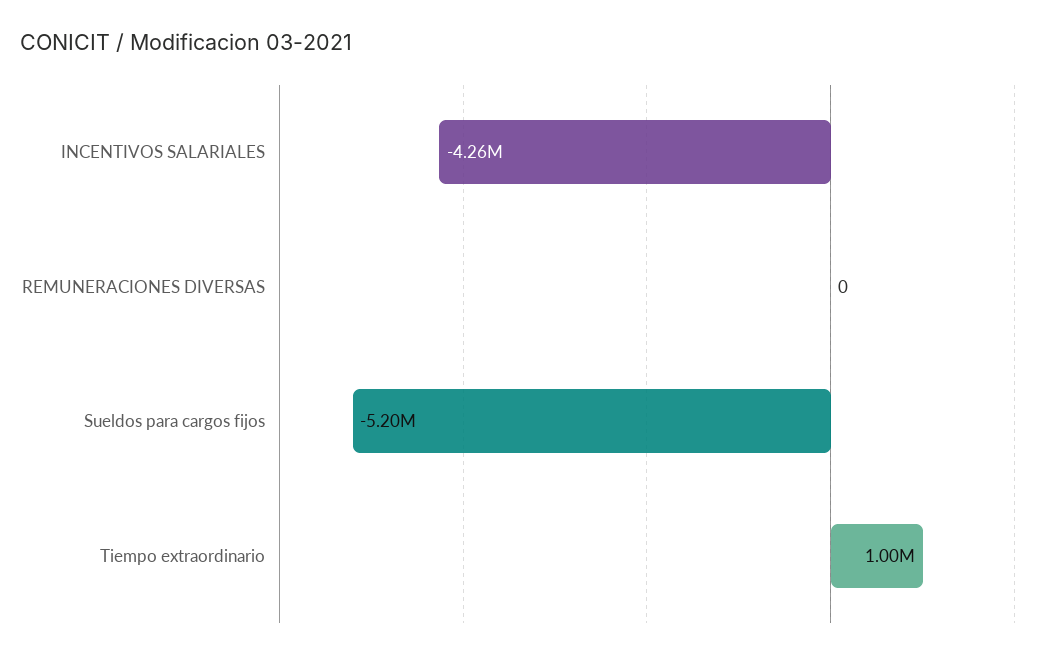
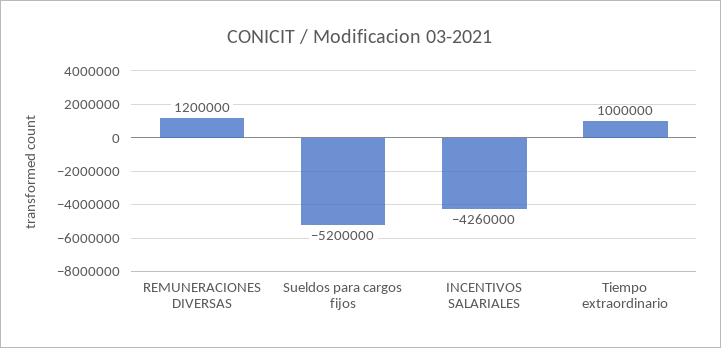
  {
    "INCENTIVOS SALARIALES": -4260000,
-   "REMUNERACIONES DIVERSAS": 0,
+   "REMUNERACIONES DIVERSAS": 1200000,
    "Sueldos para cargos fijos": -5200000,
    "Tiempo extraordinario": 1000000
  }

